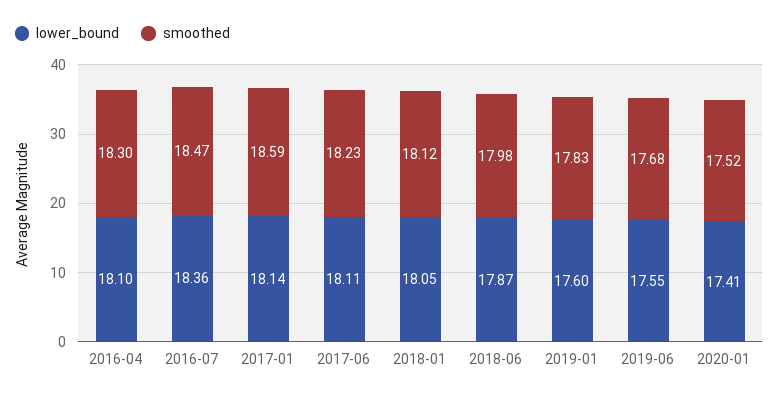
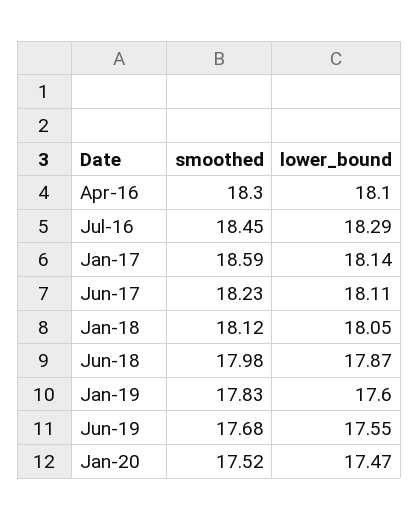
  {
    "lower_bound": {
      "2016-04": 18.1,
-     "2016-07": 18.36,
+     "2016-07": 18.29,
      "2017-01": 18.14,
      "2017-06": 18.11,
      "2018-01": 18.05,
      "2018-06": 17.87,
      "2019-01": 17.6,
      "2019-06": 17.55,
-     "2020-01": 17.41
+     "2020-01": 17.47
    },
    "smoothed": {
      "2016-04": 18.3,
-     "2016-07": 18.47,
+     "2016-07": 18.45,
      "2017-01": 18.59,
      "2017-06": 18.23,
      "2018-01": 18.12,
      "2018-06": 17.98,
      "2019-01": 17.83,
      "2019-06": 17.68,
      "2020-01": 17.52
    }
  }

